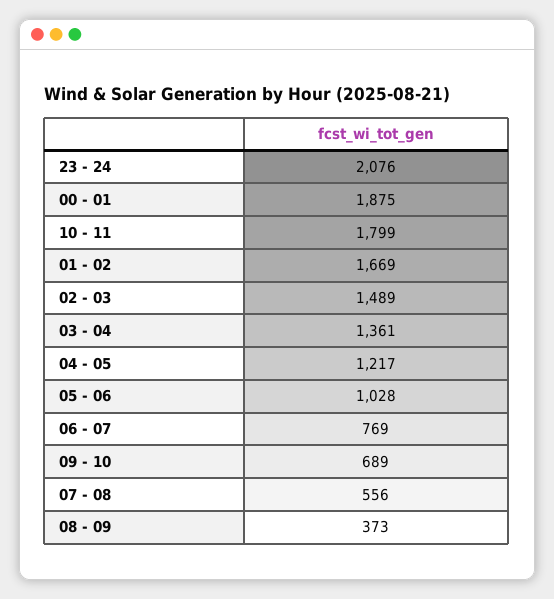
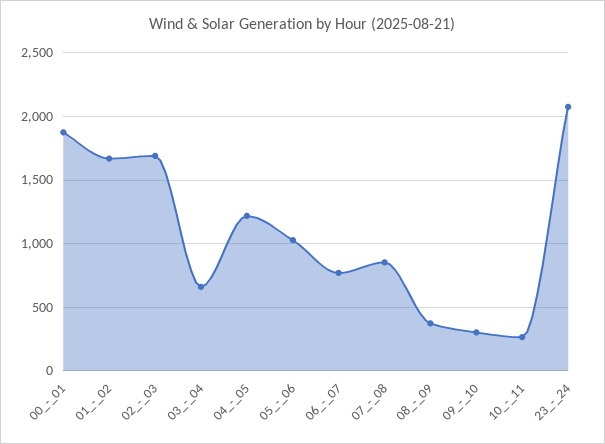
  {
    "23 - 24": 2076,
    "00 - 01": 1875,
-   "10 - 11": 1799,
+   "10 - 11": 250,
    "01 - 02": 1669,
-   "02 - 03": 1489,
+   "02 - 03": 1700,
-   "03 - 04": 1361,
+   "03 - 04": 650,
    "04 - 05": 1217,
    "05 - 06": 1028,
    "06 - 07": 769,
-   "09 - 10": 689,
+   "09 - 10": 300,
-   "07 - 08": 556,
+   "07 - 08": 850,
    "08 - 09": 373
  }

